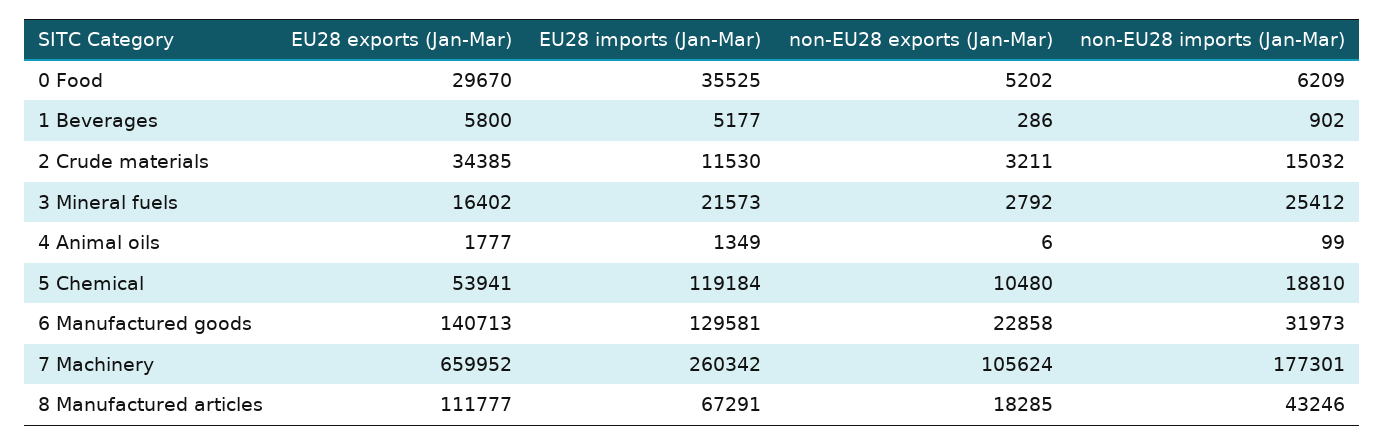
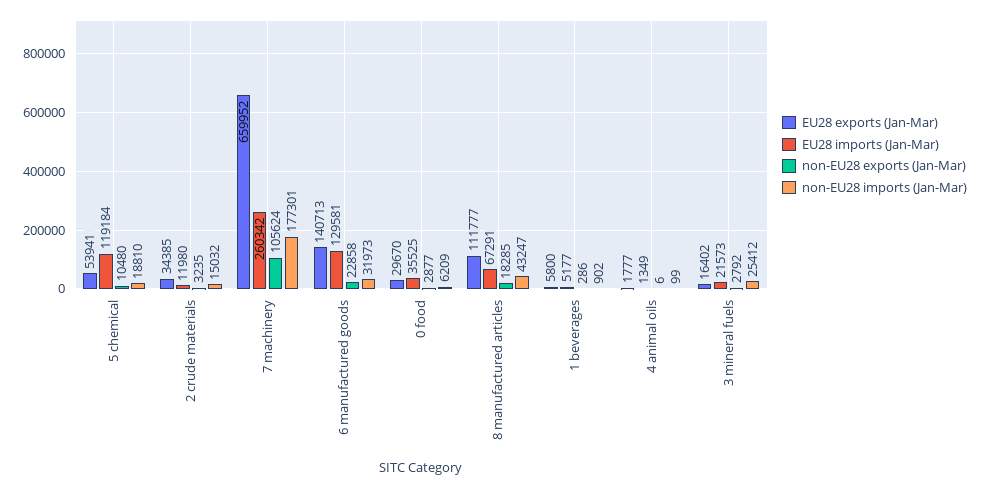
  {
    "EU28 exports (Jan-Mar)": {
      "0 Food": 29670,
      "1 Beverages": 5800,
      "2 Crude materials": 34385,
      "3 Mineral fuels": 16402,
      "4 Animal oils": 1777,
      "5 Chemical": 53941,
      "6 Manufactured goods": 140713,
      "7 Machinery": 659952,
      "8 Manufactured articles": 111777
    },
    "EU28 imports (Jan-Mar)": {
      "0 Food": 35525,
      "1 Beverages": 5177,
-     "2 Crude materials": 11530,
+     "2 Crude materials": 11980,
      "3 Mineral fuels": 21573,
      "4 Animal oils": 1349,
      "5 Chemical": 119184,
      "6 Manufactured goods": 129581,
      "7 Machinery": 260342,
      "8 Manufactured articles": 67291
    },
    "non-EU28 exports (Jan-Mar)": {
-     "0 Food": 5202,
+     "0 Food": 2877,
      "1 Beverages": 286,
-     "2 Crude materials": 3211,
+     "2 Crude materials": 3235,
      "3 Mineral fuels": 2792,
      "4 Animal oils": 6,
      "5 Chemical": 10480,
      "6 Manufactured goods": 22858,
      "7 Machinery": 105624,
      "8 Manufactured articles": 18285
    },
    "non-EU28 imports (Jan-Mar)": {
      "0 Food": 6209,
      "1 Beverages": 902,
      "2 Crude materials": 15032,
      "3 Mineral fuels": 25412,
      "4 Animal oils": 99,
      "5 Chemical": 18810,
      "6 Manufactured goods": 31973,
      "7 Machinery": 177301,
-     "8 Manufactured articles": 43246
+     "8 Manufactured articles": 43247
    }
  }

